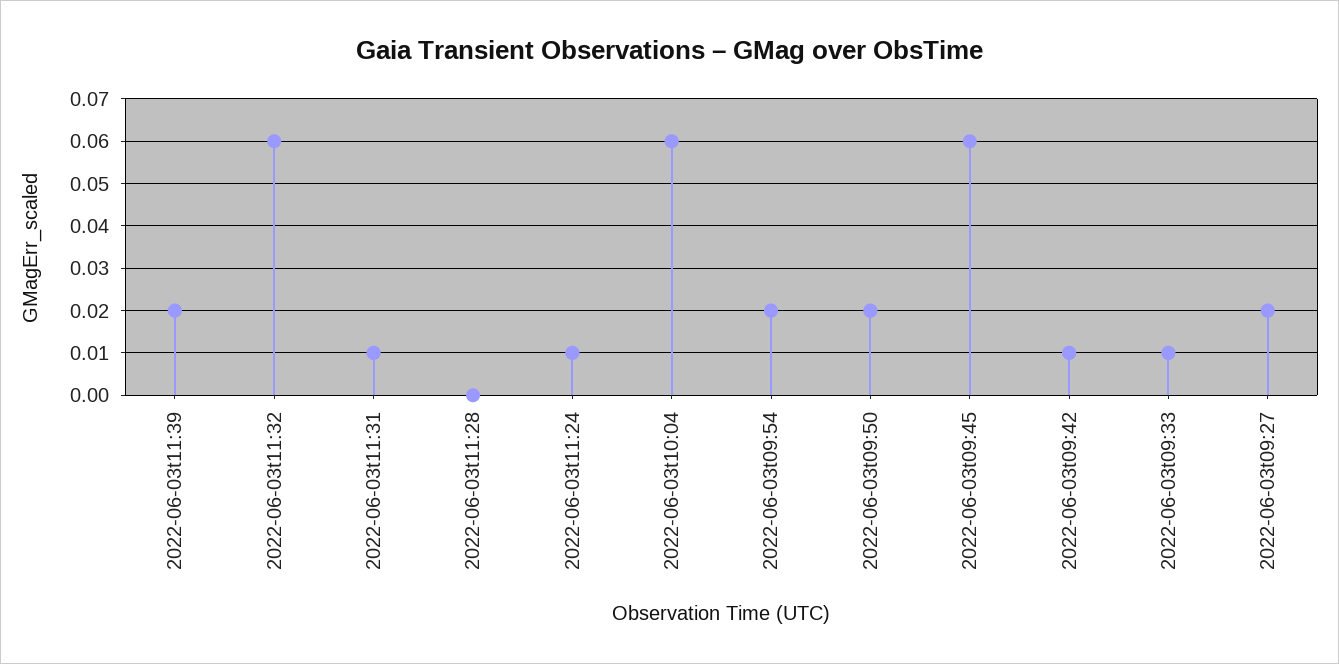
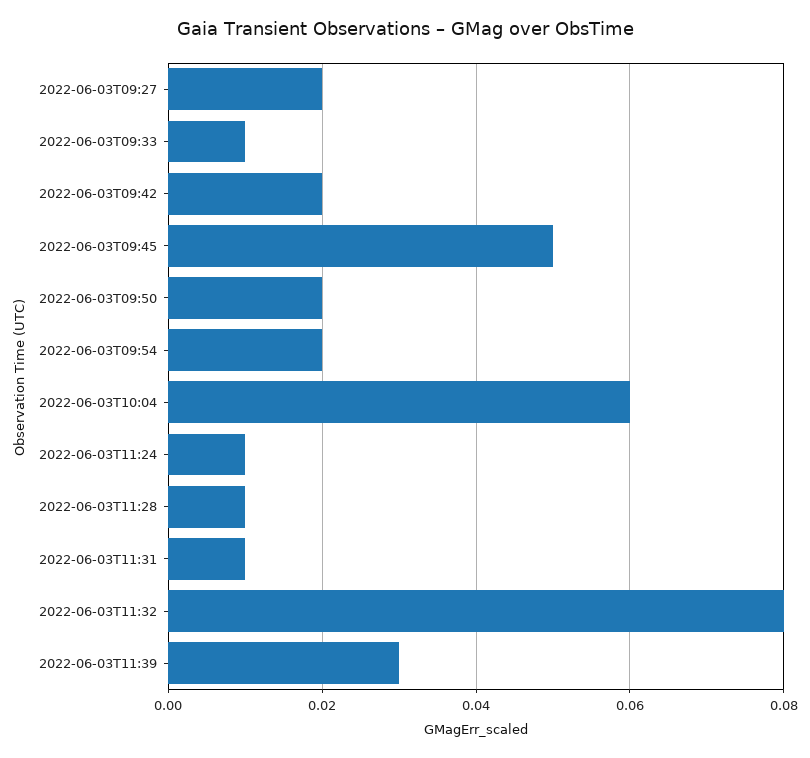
  {
-   "2022-06-03t11:39": 0.02,
+   "2022-06-03t11:39": 0.03,
-   "2022-06-03t11:32": 0.06,
+   "2022-06-03t11:32": 0.08,
    "2022-06-03t11:31": 0.01,
-   "2022-06-03t11:28": 0,
+   "2022-06-03t11:28": 0.01,
    "2022-06-03t11:24": 0.01,
    "2022-06-03t10:04": 0.06,
    "2022-06-03t09:54": 0.02,
    "2022-06-03t09:50": 0.02,
-   "2022-06-03t09:45": 0.06,
+   "2022-06-03t09:45": 0.05,
-   "2022-06-03t09:42": 0.01,
+   "2022-06-03t09:42": 0.02,
    "2022-06-03t09:33": 0.01,
    "2022-06-03t09:27": 0.02
  }

